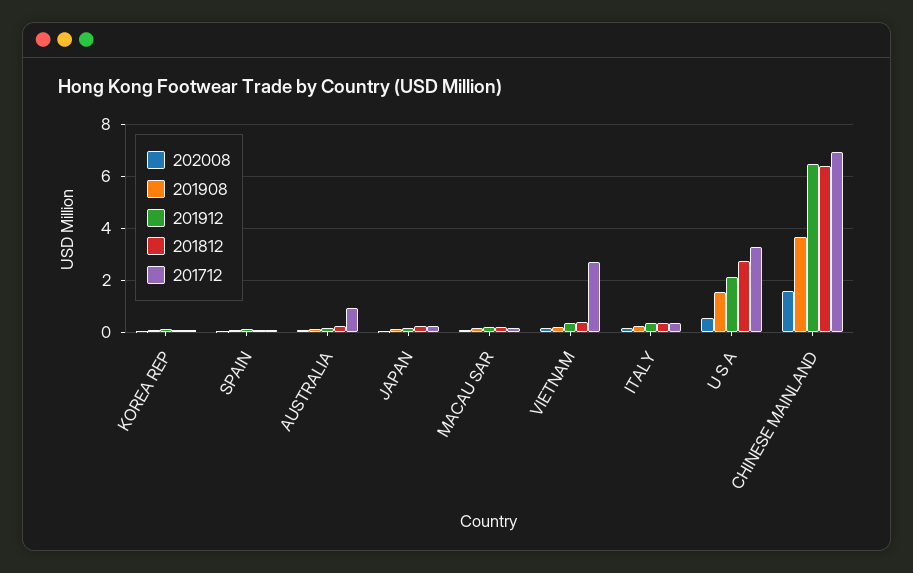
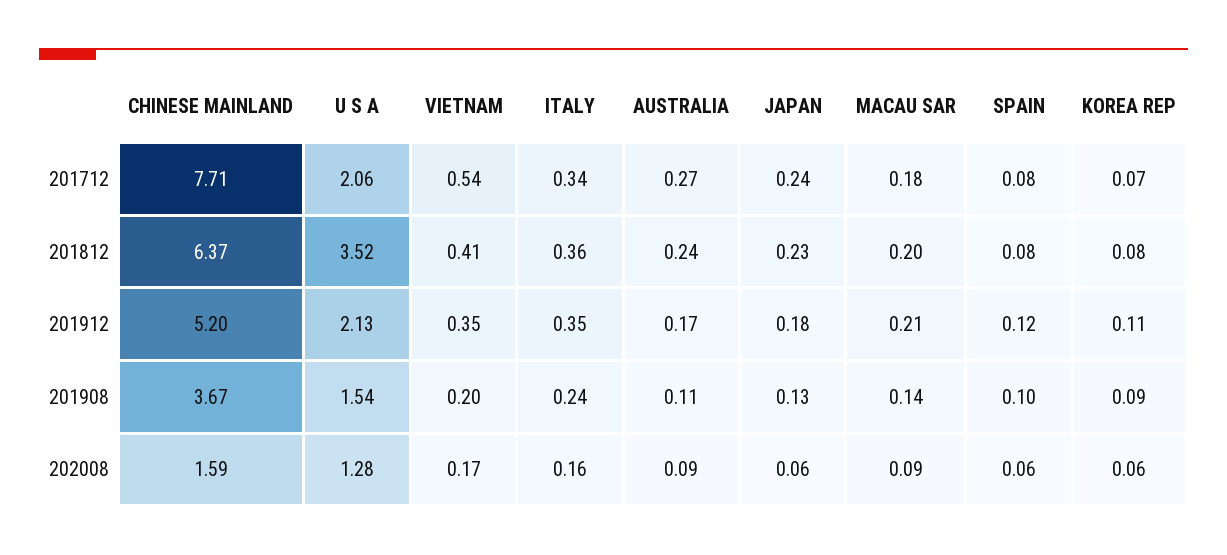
  {
    "202008": {
      "KOREA REP": 0.06,
      "SPAIN": 0.06,
      "AUSTRALIA": 0.09,
      "JAPAN": 0.06,
      "MACAU SAR": 0.09,
      "VIETNAM": 0.17,
      "ITALY": 0.16,
-     "U S A": 0.5,
+     "U S A": 1.28,
      "CHINESE MAINLAND": 1.59
    },
    "201908": {
      "KOREA REP": 0.09,
      "SPAIN": 0.1,
      "AUSTRALIA": 0.11,
      "JAPAN": 0.13,
      "MACAU SAR": 0.14,
      "VIETNAM": 0.2,
      "ITALY": 0.24,
      "U S A": 1.54,
      "CHINESE MAINLAND": 3.67
    },
    "201912": {
      "KOREA REP": 0.11,
      "SPAIN": 0.12,
      "AUSTRALIA": 0.17,
      "JAPAN": 0.18,
      "MACAU SAR": 0.21,
      "VIETNAM": 0.35,
      "ITALY": 0.35,
      "U S A": 2.13,
-     "CHINESE MAINLAND": 6.5
+     "CHINESE MAINLAND": 5.2
    },
    "201812": {
      "KOREA REP": 0.08,
      "SPAIN": 0.08,
      "AUSTRALIA": 0.24,
      "JAPAN": 0.23,
      "MACAU SAR": 0.2,
      "VIETNAM": 0.41,
      "ITALY": 0.36,
-     "U S A": 2.75,
+     "U S A": 3.52,
      "CHINESE MAINLAND": 6.37
    },
    "201712": {
      "KOREA REP": 0.07,
      "SPAIN": 0.08,
-     "AUSTRALIA": 1,
+     "AUSTRALIA": 0.27,
      "JAPAN": 0.24,
      "MACAU SAR": 0.18,
-     "VIETNAM": 2.75,
+     "VIETNAM": 0.54,
      "ITALY": 0.34,
-     "U S A": 3.25,
+     "U S A": 2.06,
-     "CHINESE MAINLAND": 7
+     "CHINESE MAINLAND": 7.71
    }
  }

